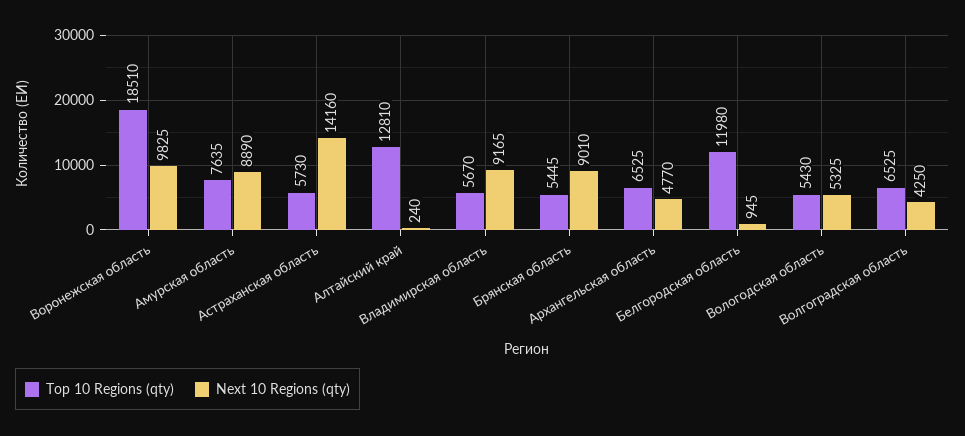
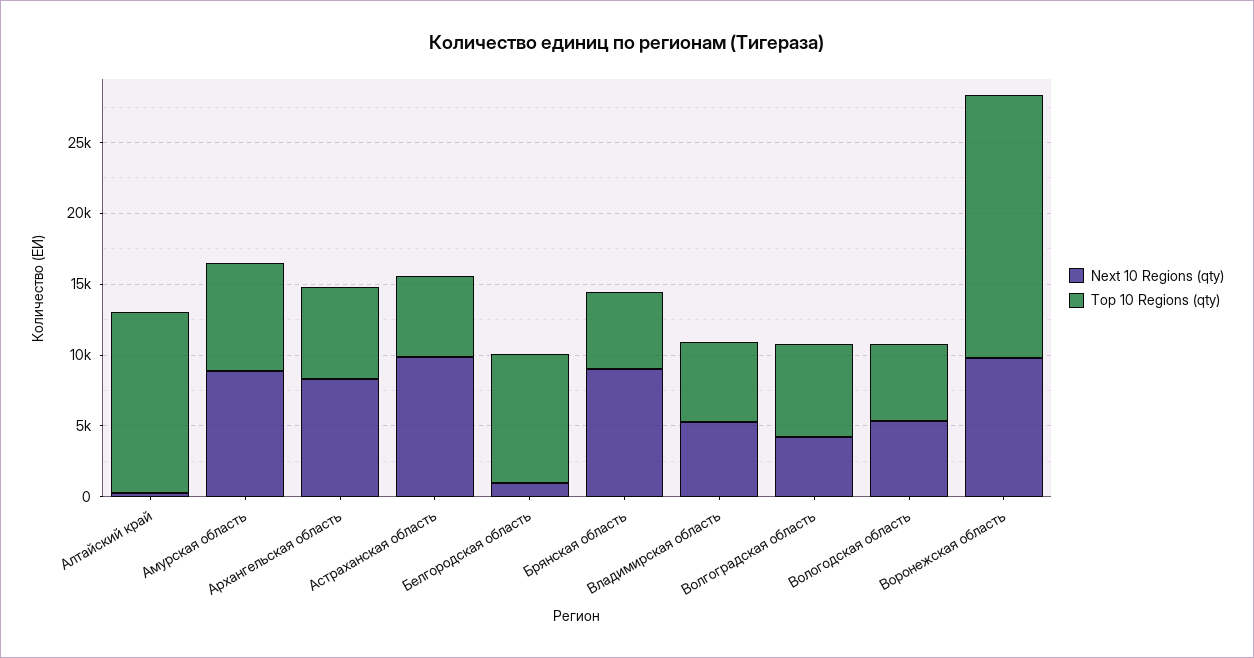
  {
    "Top 10 Regions (qty)": {
      "Воронежская область": 18510,
      "Амурская область": 7635,
      "Астраханская область": 5730,
      "Алтайский край": 12810,
      "Владимирская область": 5670,
      "Брянская область": 5445,
      "Архангельская область": 6525,
-     "Белгородская область": 11980,
+     "Белгородская область": 9000,
      "Вологодская область": 5430,
      "Волгоградская область": 6525
    },
    "Next 10 Regions (qty)": {
      "Воронежская область": 9825,
      "Амурская область": 8890,
-     "Астраханская область": 14160,
+     "Астраханская область": 10000,
      "Алтайский край": 240,
-     "Владимирская область": 9165,
+     "Владимирская область": 5000,
      "Брянская область": 9010,
-     "Архангельская область": 4770,
+     "Архангельская область": 8000,
      "Белгородская область": 945,
      "Вологодская область": 5325,
      "Волгоградская область": 4250
    }
  }

